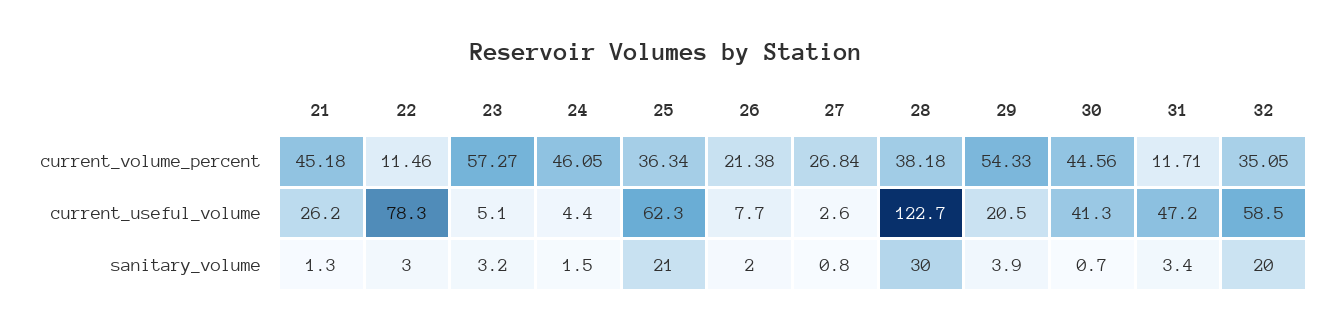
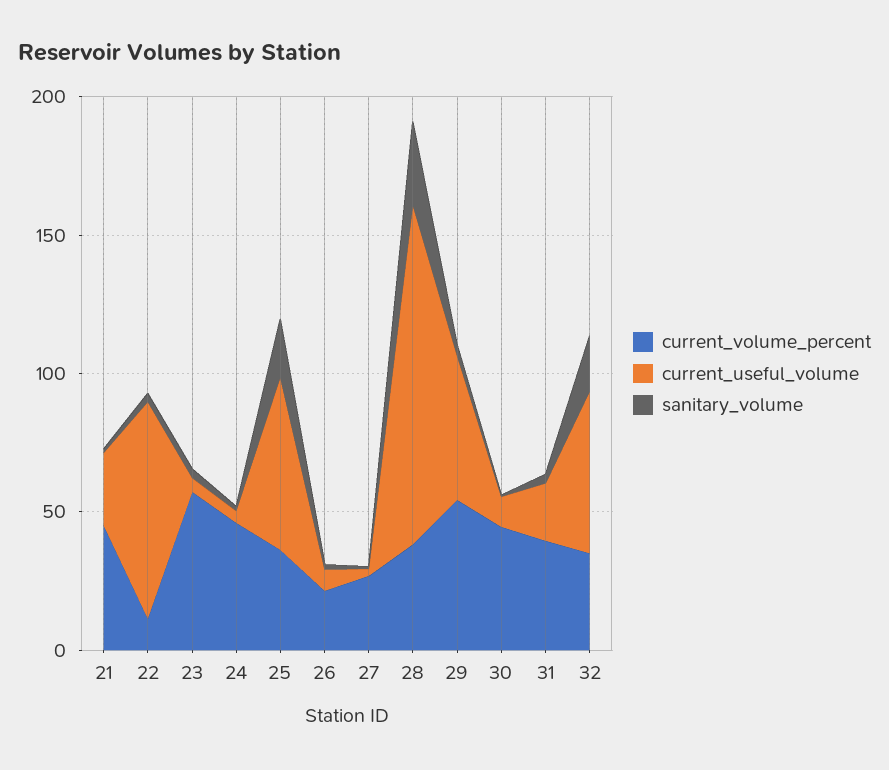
  {
    "current_volume_percent": {
      "21": 45.18,
      "22": 11.46,
      "23": 57.27,
      "24": 46.05,
      "25": 36.34,
      "26": 21.38,
      "27": 26.84,
      "28": 38.18,
      "29": 54.33,
      "30": 44.56,
-     "31": 11.71,
+     "31": 40,
      "32": 35.05
    },
    "current_useful_volume": {
      "21": 26.2,
      "22": 78.3,
      "23": 5.1,
      "24": 4.4,
      "25": 62.3,
      "26": 7.7,
      "27": 2.6,
      "28": 122.7,
-     "29": 20.5,
+     "29": 50,
-     "30": 41.3,
+     "30": 10,
-     "31": 47.2,
+     "31": 20,
      "32": 58.5
    },
    "sanitary_volume": {
      "21": 1.3,
      "22": 3,
      "23": 3.2,
      "24": 1.5,
      "25": 21,
      "26": 2,
      "27": 0.8,
      "28": 30,
      "29": 3.9,
      "30": 0.7,
      "31": 3.4,
      "32": 20
    }
  }

